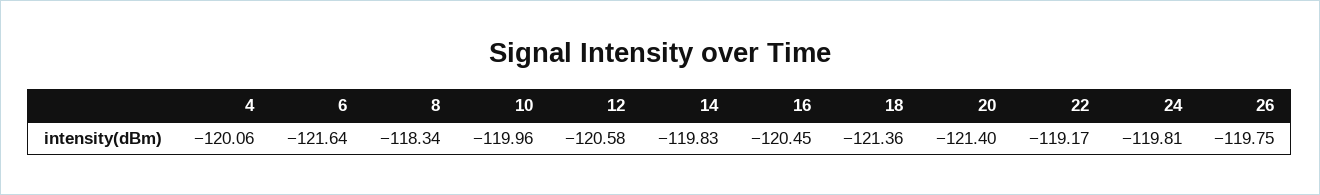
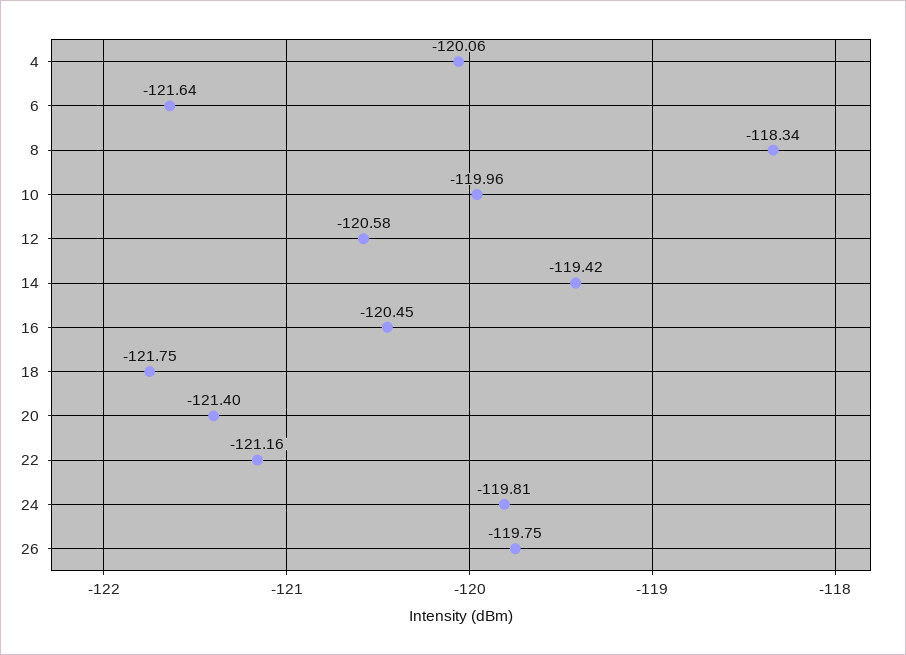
  {
    "4": -120.06,
    "6": -121.64,
    "8": -118.34,
    "10": -119.96,
    "12": -120.58,
-   "14": -119.83,
+   "14": -119.42,
    "16": -120.45,
-   "18": -121.36,
+   "18": -121.75,
    "20": -121.4,
-   "22": -119.17,
+   "22": -121.16,
    "24": -119.81,
    "26": -119.75
  }

